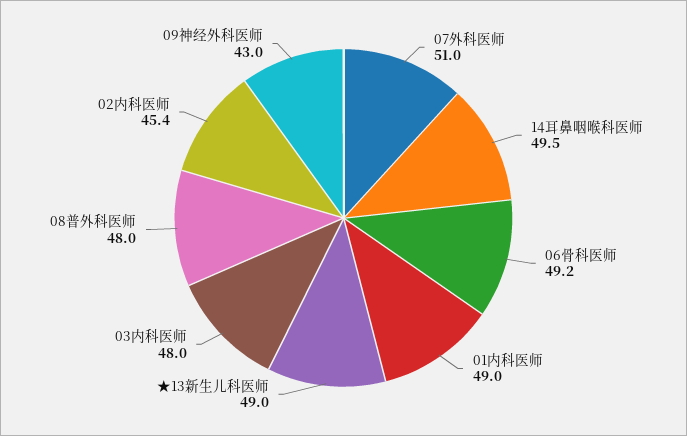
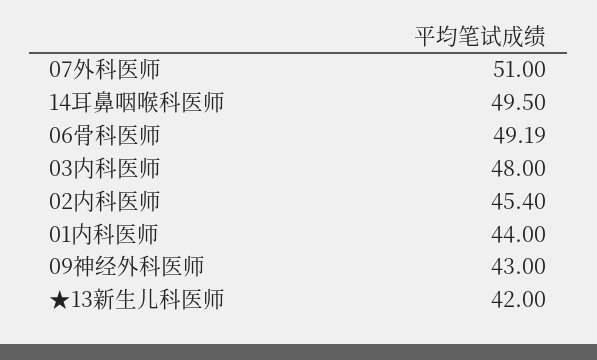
  {
    "07外科医师": 51,
    "14耳鼻咽喉科医师": 49.5,
    "06骨科医师": 49.19,
-   "01内科医师": 49,
+   "01内科医师": 44,
-   "★13新生儿科医师": 49,
+   "★13新生儿科医师": 42,
    "03内科医师": 48,
-   "08普外科医师": 48,
    "02内科医师": 45.4,
    "09神经外科医师": 43
  }

